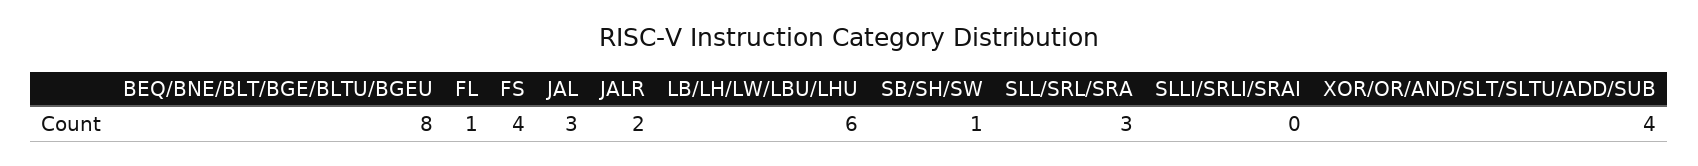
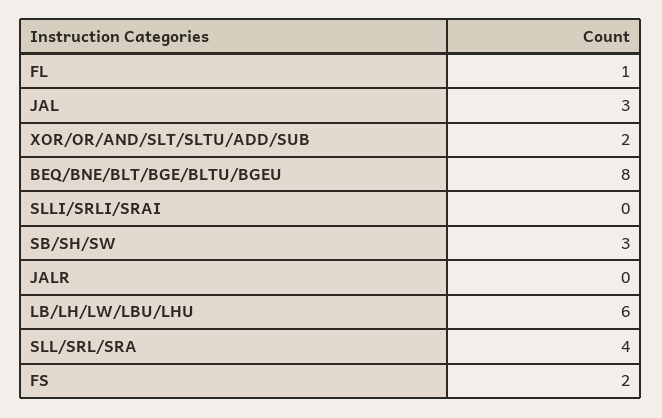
  {
    "BEQ/BNE/BLT/BGE/BLTU/BGEU": 8,
    "FL": 1,
-   "FS": 4,
+   "FS": 2,
    "JAL": 3,
-   "JALR": 2,
+   "JALR": 0,
    "LB/LH/LW/LBU/LHU": 6,
-   "SB/SH/SW": 1,
+   "SB/SH/SW": 3,
-   "SLL/SRL/SRA": 3,
+   "SLL/SRL/SRA": 4,
    "SLLI/SRLI/SRAI": 0,
-   "XOR/OR/AND/SLT/SLTU/ADD/SUB": 4
+   "XOR/OR/AND/SLT/SLTU/ADD/SUB": 2
  }

